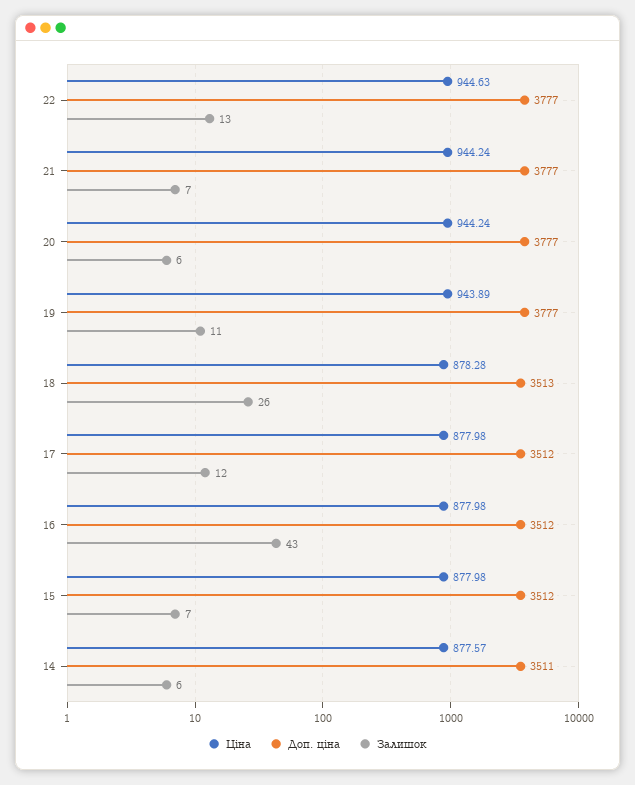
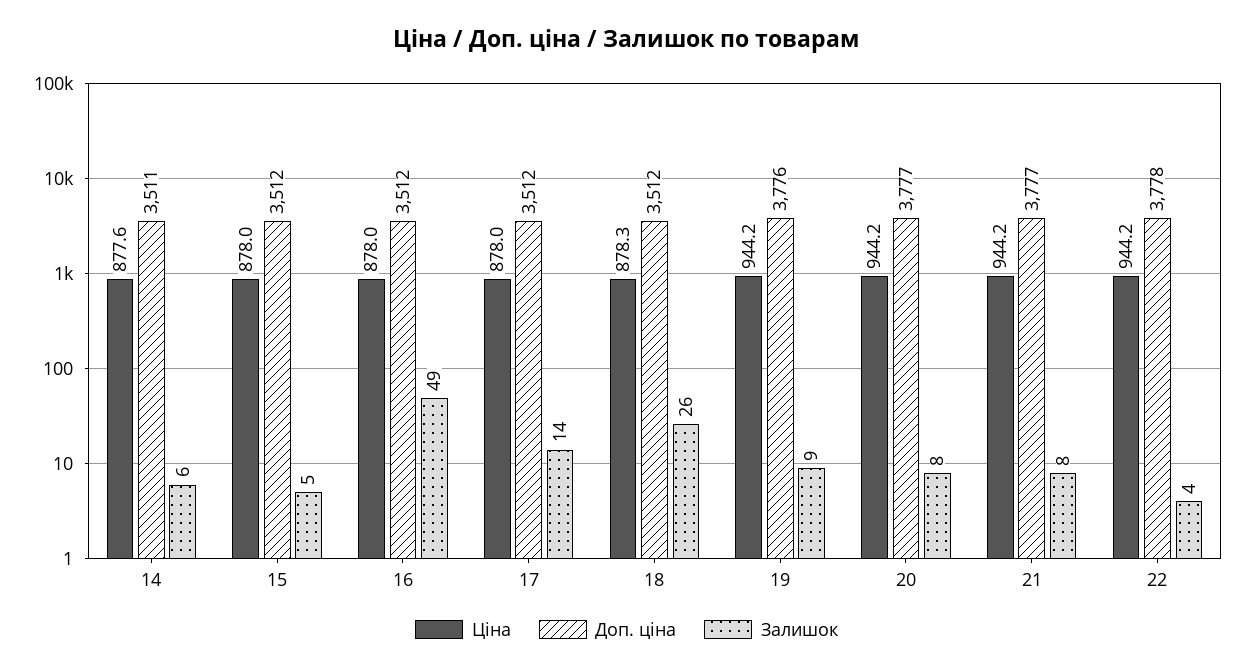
  {
    "Ціна": {
-     "22": 944.63,
+     "22": 944.2,
      "21": 944.24,
      "20": 944.24,
-     "19": 943.89,
+     "19": 944.2,
      "18": 878.28,
      "17": 877.98,
      "16": 877.98,
      "15": 877.98,
      "14": 877.57
    },
    "Доп. ціна": {
-     "22": 3777,
+     "22": 3778,
      "21": 3777,
      "20": 3777,
-     "19": 3777,
+     "19": 3776,
-     "18": 3513,
+     "18": 3512,
      "17": 3512,
      "16": 3512,
      "15": 3512,
      "14": 3511
    },
    "Залишок": {
-     "22": 13,
+     "22": 4,
-     "21": 7,
+     "21": 8,
-     "20": 6,
+     "20": 8,
-     "19": 11,
+     "19": 9,
      "18": 26,
-     "17": 12,
+     "17": 14,
-     "16": 43,
+     "16": 49,
-     "15": 7,
+     "15": 5,
      "14": 6
    }
  }

